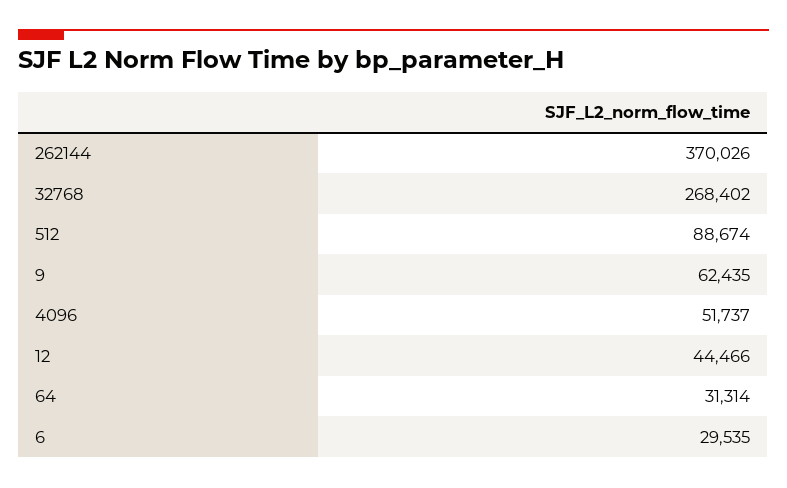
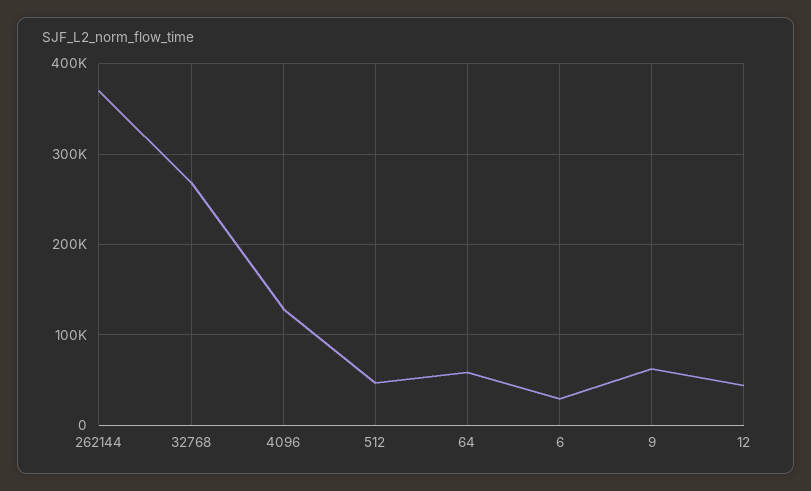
  {
    "262144": 370026,
    "32768": 268402,
-   "512": 88674,
+   "512": 50000,
    "9": 62435,
-   "4096": 51737,
+   "4096": 130000,
    "12": 44466,
-   "64": 31314,
+   "64": 60000,
    "6": 29535
  }

